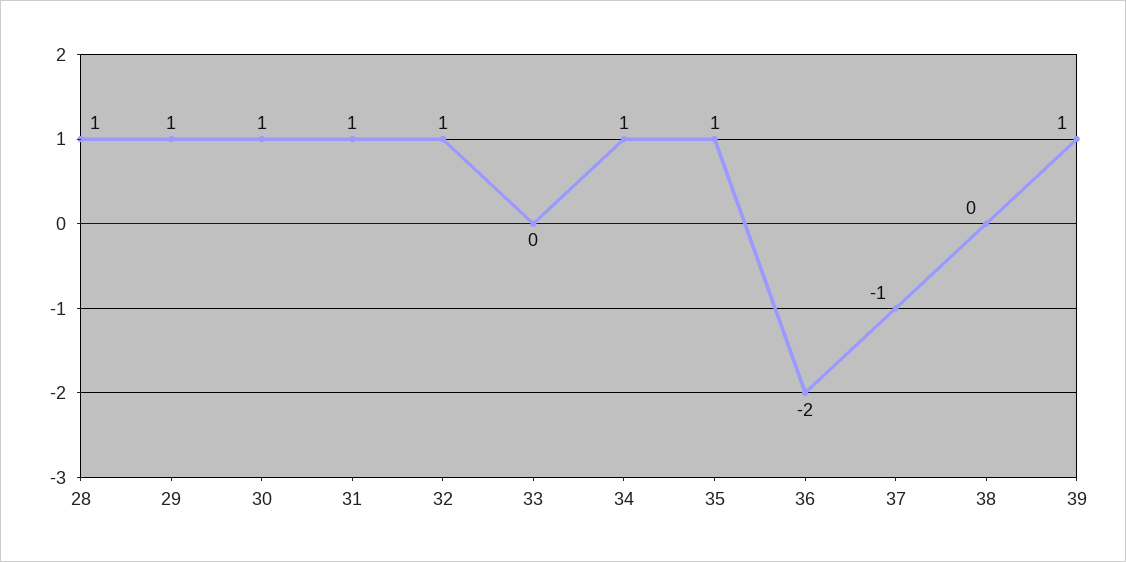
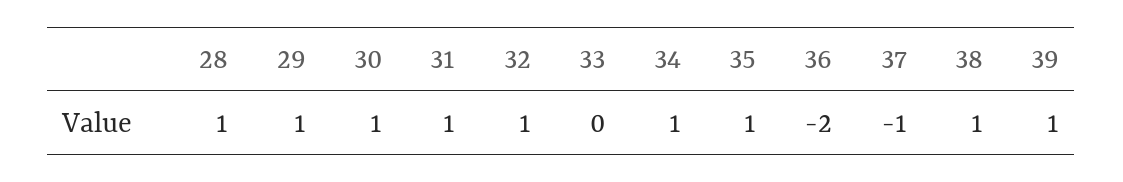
  {
    "28": 1,
    "29": 1,
    "30": 1,
    "31": 1,
    "32": 1,
    "33": 0,
    "34": 1,
    "35": 1,
    "36": -2,
    "37": -1,
-   "38": 0,
+   "38": 1,
    "39": 1
  }

